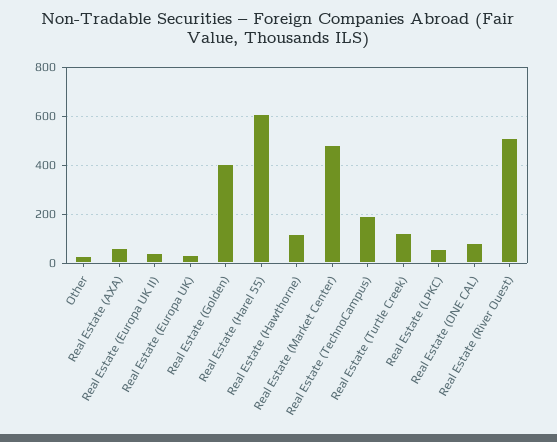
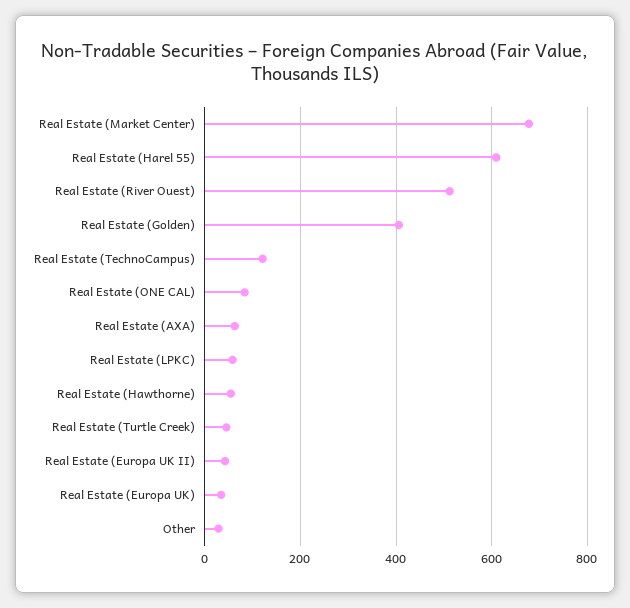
  {
    "Other": 20,
    "Real Estate (AXA)": 60,
    "Real Estate (Europa UK II)": 40,
    "Real Estate (Europa UK)": 40,
    "Real Estate (Golden)": 400,
    "Real Estate (Harel 55)": 600,
-   "Real Estate (Hawthorne)": 125,
+   "Real Estate (Hawthorne)": 60,
-   "Real Estate (Market Center)": 475,
+   "Real Estate (Market Center)": 680,
-   "Real Estate (TechnoCampus)": 200,
+   "Real Estate (TechnoCampus)": 120,
-   "Real Estate (Turtle Creek)": 125,
+   "Real Estate (Turtle Creek)": 40,
    "Real Estate (LPKC)": 60,
    "Real Estate (ONE CAL)": 80,
    "Real Estate (River Ouest)": 520
  }

